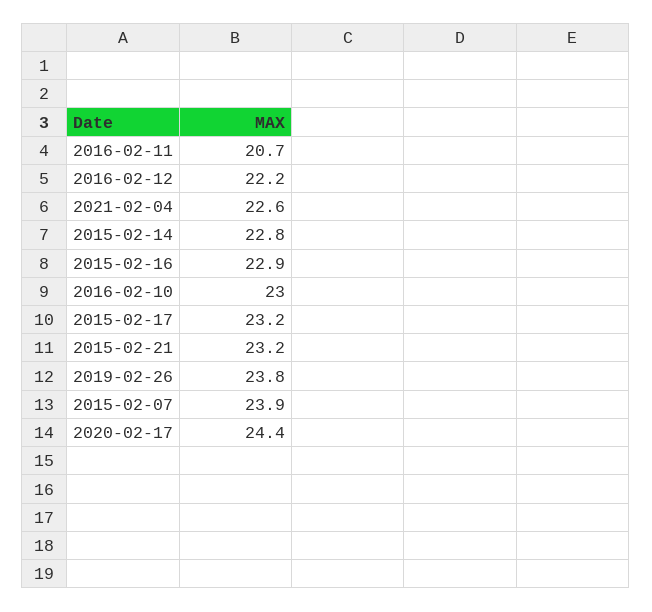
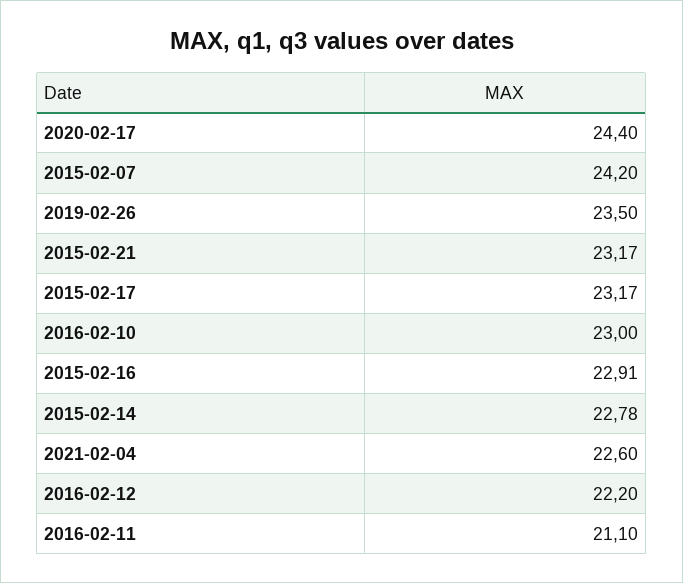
  {
-   "2016-02-11": 20.7,
+   "2016-02-11": 21.1,
    "2016-02-12": 22.2,
    "2021-02-04": 22.6,
    "2015-02-14": 22.78,
    "2015-02-16": 22.91,
    "2016-02-10": 23,
    "2015-02-17": 23.17,
    "2015-02-21": 23.17,
-   "2019-02-26": 23.8,
+   "2019-02-26": 23.5,
-   "2015-02-07": 23.9,
+   "2015-02-07": 24.2,
    "2020-02-17": 24.4
  }

